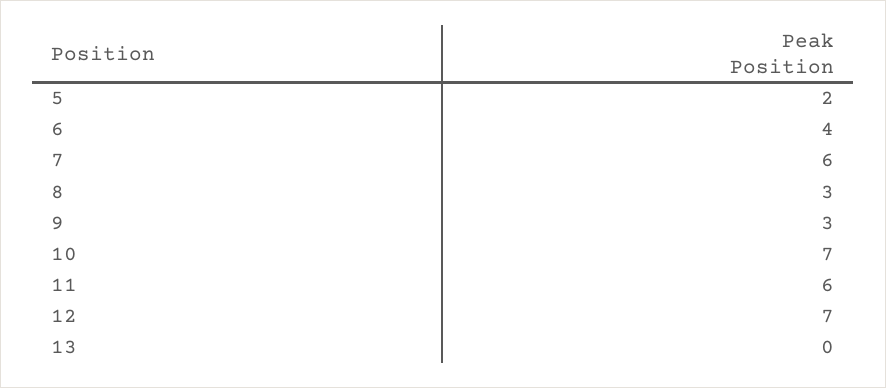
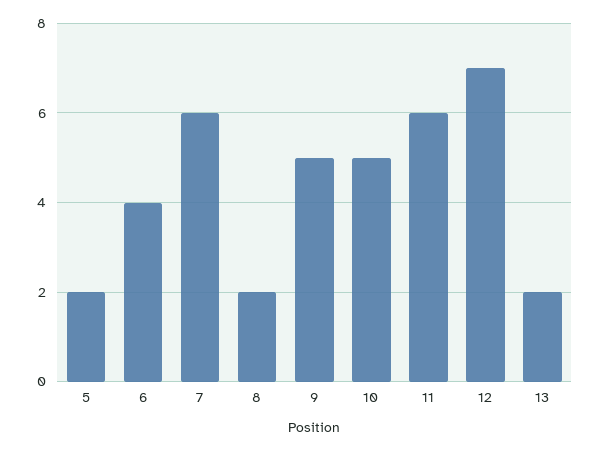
  {
    "5": 2,
    "6": 4,
    "7": 6,
-   "8": 3,
+   "8": 2,
-   "9": 3,
+   "9": 5,
-   "10": 7,
+   "10": 5,
    "11": 6,
    "12": 7,
-   "13": 0
+   "13": 2
  }

